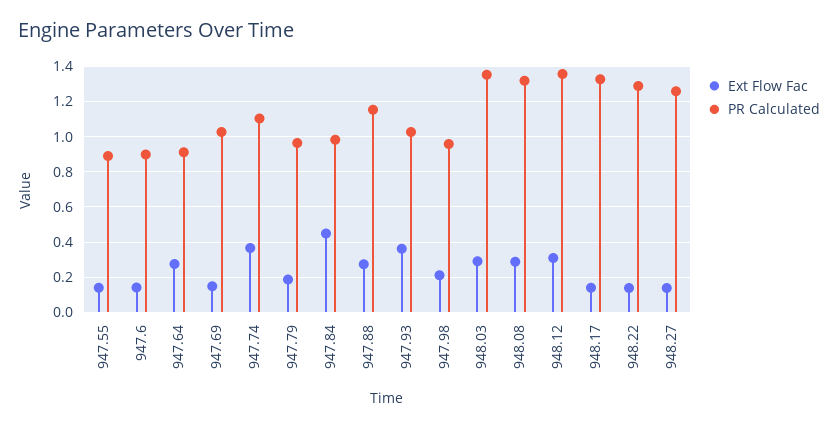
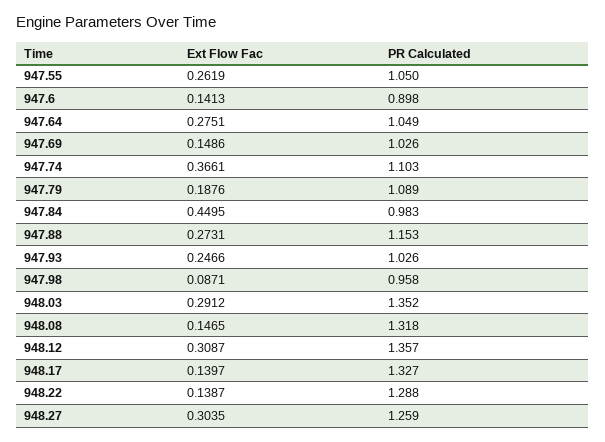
  {
    "Ext Flow Fac": {
-     "947.55": 0.15,
+     "947.55": 0.2619,
      "947.6": 0.1413,
      "947.64": 0.2751,
      "947.69": 0.1486,
      "947.74": 0.3661,
      "947.79": 0.1876,
      "947.84": 0.4495,
      "947.88": 0.2731,
-     "947.93": 0.35,
+     "947.93": 0.2466,
-     "947.98": 0.2,
+     "947.98": 0.0871,
      "948.03": 0.2912,
-     "948.08": 0.3,
+     "948.08": 0.1465,
      "948.12": 0.3087,
      "948.17": 0.1397,
      "948.22": 0.1387,
-     "948.27": 0.15
+     "948.27": 0.3035
    },
    "PR Calculated": {
-     "947.55": 0.9,
+     "947.55": 1.05,
      "947.6": 0.898,
-     "947.64": 0.9,
+     "947.64": 1.049,
      "947.69": 1.026,
      "947.74": 1.103,
-     "947.79": 0.95,
+     "947.79": 1.089,
      "947.84": 0.983,
      "947.88": 1.153,
      "947.93": 1.026,
      "947.98": 0.958,
      "948.03": 1.352,
      "948.08": 1.318,
      "948.12": 1.357,
      "948.17": 1.327,
      "948.22": 1.288,
      "948.27": 1.259
    }
  }

